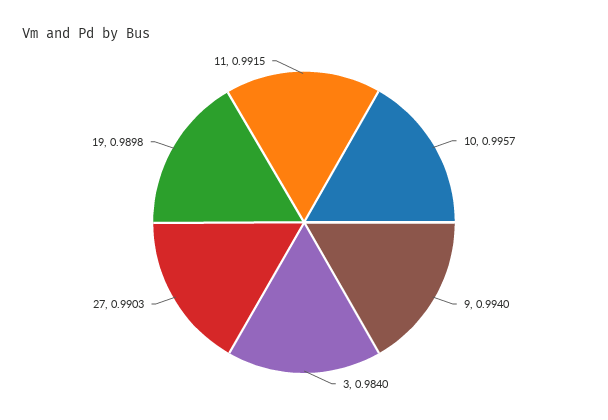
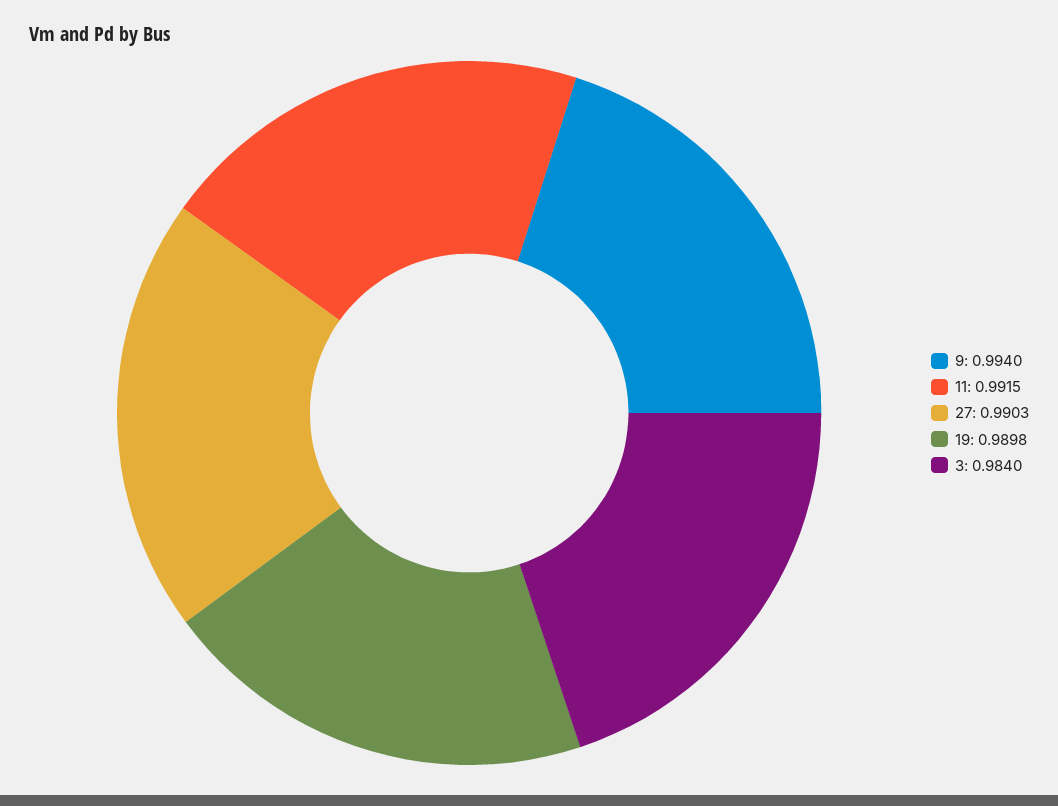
  {
-   "10": 0.9957,
    "9": 0.994,
    "3": 0.984,
    "27": 0.9903,
    "19": 0.9898,
    "11": 0.9915
  }

